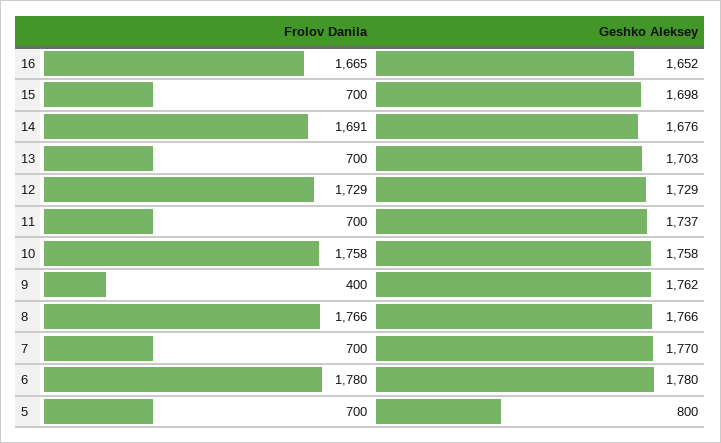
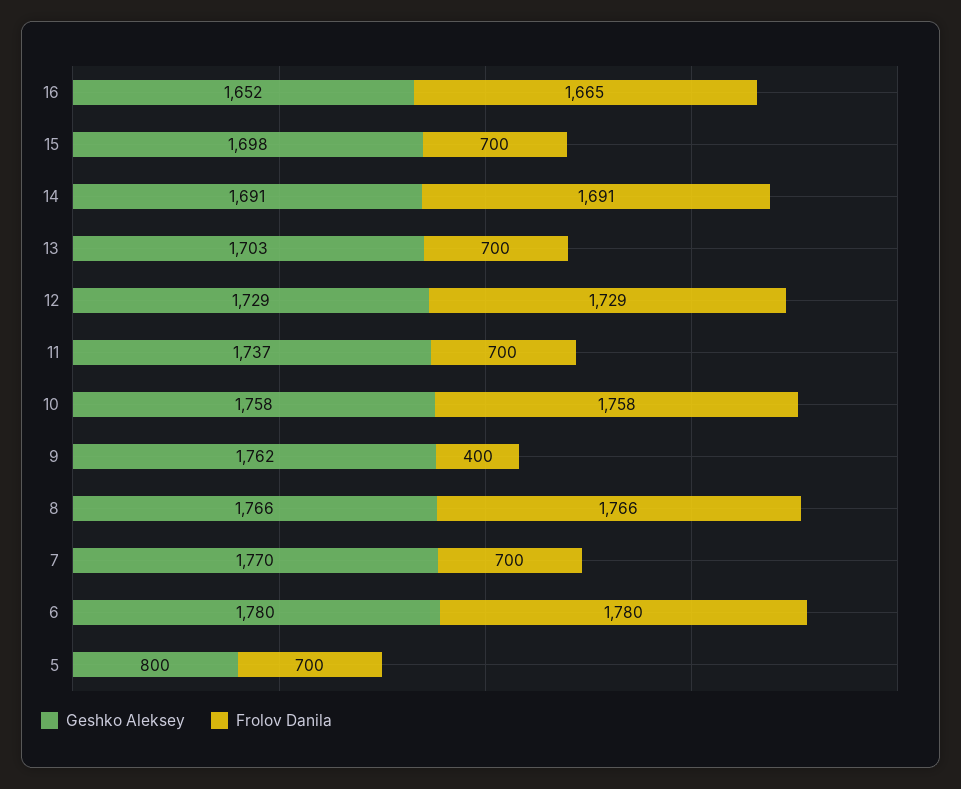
  {
    "Frolov Danila": {
      "16": 1665,
      "15": 700,
      "14": 1691,
      "13": 700,
      "12": 1729,
      "11": 700,
      "10": 1758,
      "9": 400,
      "8": 1766,
      "7": 700,
      "6": 1780,
      "5": 700
    },
    "Geshko Aleksey": {
      "16": 1652,
      "15": 1698,
-     "14": 1676,
+     "14": 1691,
      "13": 1703,
      "12": 1729,
      "11": 1737,
      "10": 1758,
      "9": 1762,
      "8": 1766,
      "7": 1770,
      "6": 1780,
      "5": 800
    }
  }

